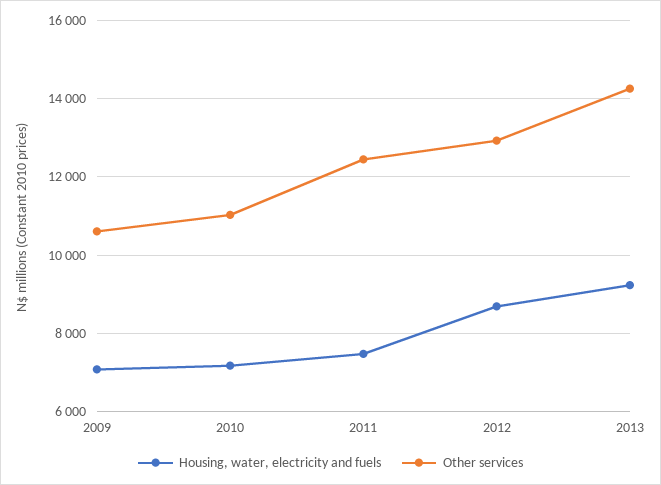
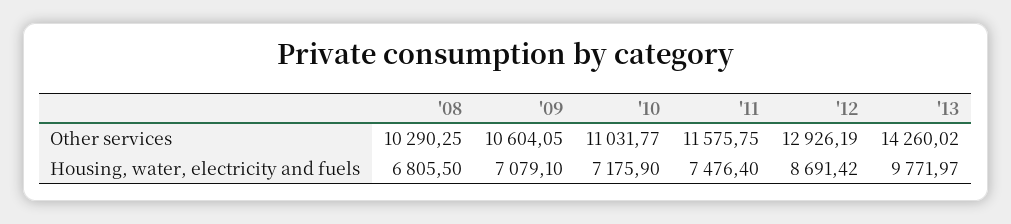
  {
    "Housing, water, electricity and fuels": {
      "2009": 7079.1,
      "2010": 7175.9,
      "2011": 7476.4,
      "2012": 8691.42,
-     "2013": 9200
+     "2013": 9771.97,
+     "'08": 6805.5
    },
    "Other services": {
      "2009": 10604.05,
      "2010": 11031.77,
-     "2011": 12400,
+     "2011": 11575.75,
      "2012": 12926.19,
-     "2013": 14260.02
+     "2013": 14260.02,
+     "'08": 10290.25
    }
  }

